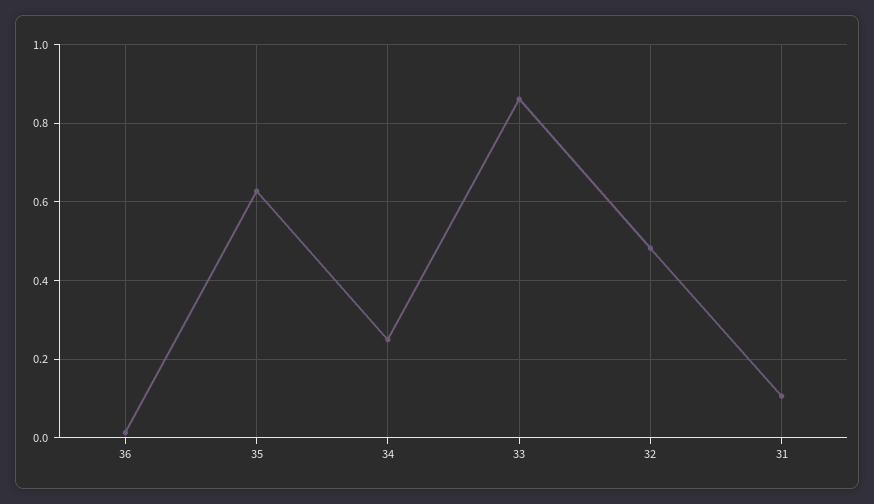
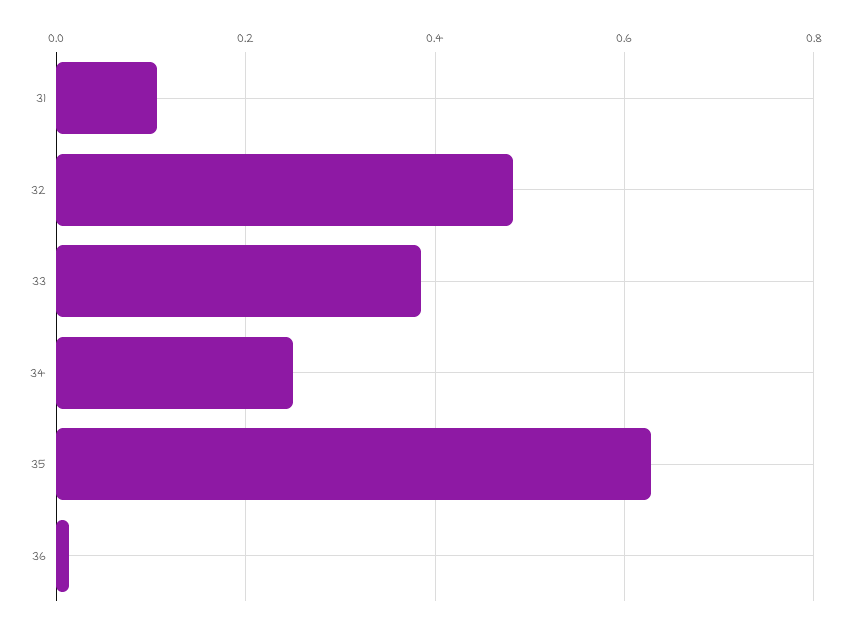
  {
    "36": 0.02,
    "35": 0.62,
    "34": 0.24,
-   "33": 0.86,
+   "33": 0.38,
    "32": 0.48,
    "31": 0.1
  }

